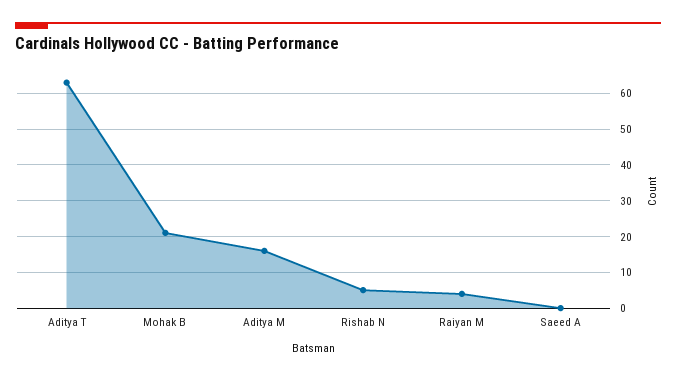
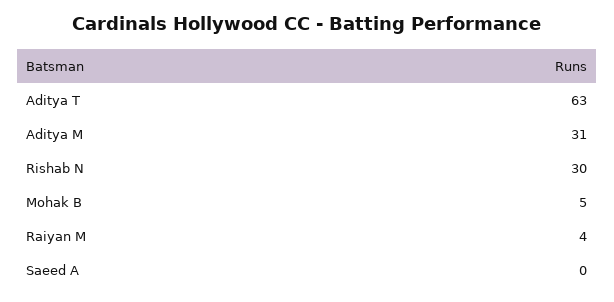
  {
    "Aditya T": 63,
-   "Mohak B": 20,
+   "Mohak B": 5,
-   "Aditya M": 15,
+   "Aditya M": 31,
-   "Rishab N": 5,
+   "Rishab N": 30,
    "Raiyan M": 4,
    "Saeed A": 0
  }

